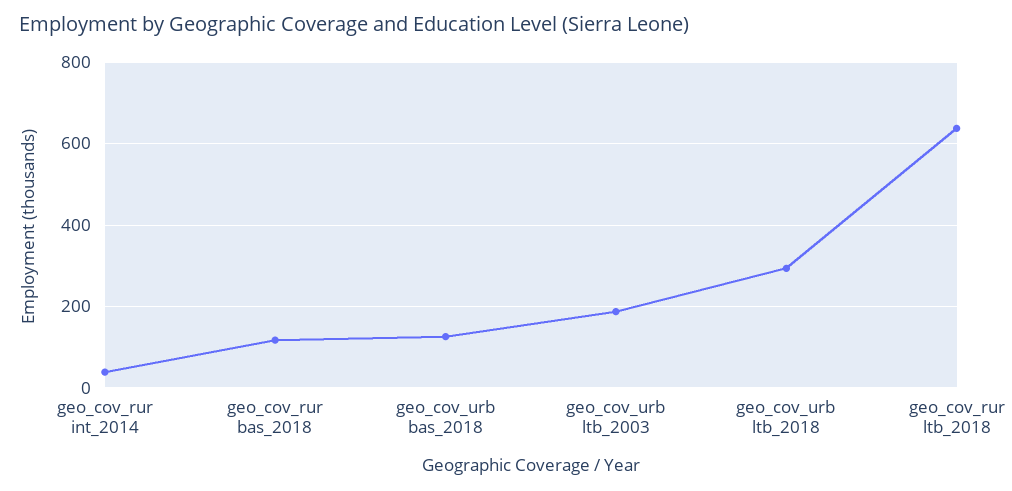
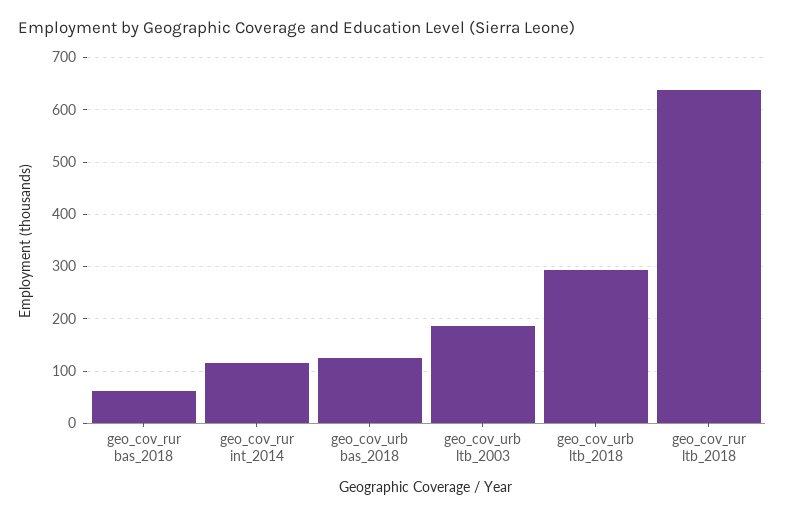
  {
-   "geo_cov_rur int_2014": 40,
+   "geo_cov_rur int_2014": 120,
-   "geo_cov_rur bas_2018": 120,
+   "geo_cov_rur bas_2018": 60,
    "geo_cov_urb bas_2018": 120,
    "geo_cov_urb ltb_2003": 180,
    "geo_cov_urb ltb_2018": 300,
    "geo_cov_rur ltb_2018": 640
  }

